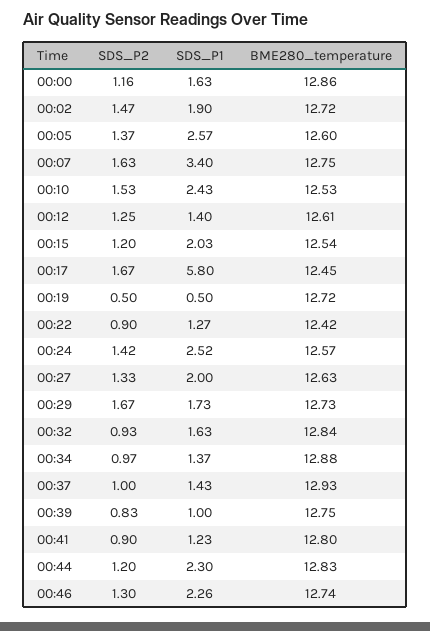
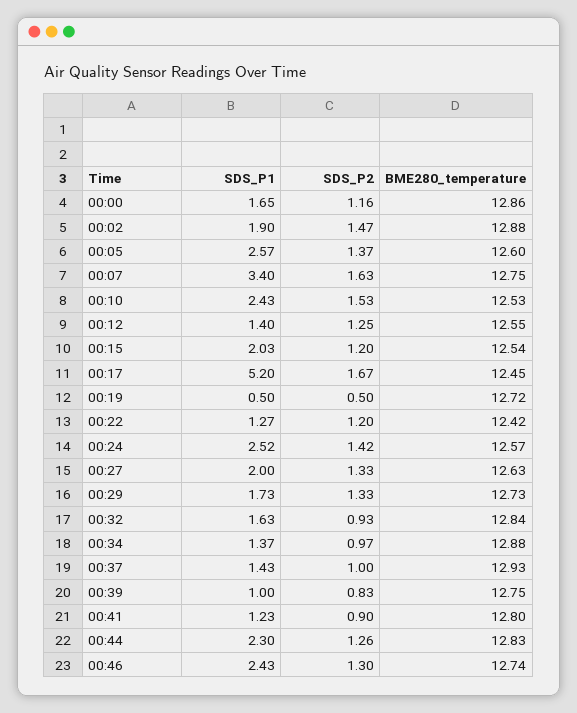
  {
    "SDS_P2": {
      "00:00": 1.16,
      "00:02": 1.47,
      "00:05": 1.37,
      "00:07": 1.63,
      "00:10": 1.53,
      "00:12": 1.25,
      "00:15": 1.2,
      "00:17": 1.67,
      "00:19": 0.5,
-     "00:22": 0.9,
+     "00:22": 1.2,
      "00:24": 1.42,
      "00:27": 1.33,
-     "00:29": 1.67,
+     "00:29": 1.33,
      "00:32": 0.93,
      "00:34": 0.97,
      "00:37": 1,
      "00:39": 0.83,
      "00:41": 0.9,
-     "00:44": 1.2,
+     "00:44": 1.26,
      "00:46": 1.3
    },
    "SDS_P1": {
-     "00:00": 1.63,
+     "00:00": 1.65,
      "00:02": 1.9,
      "00:05": 2.57,
      "00:07": 3.4,
      "00:10": 2.43,
      "00:12": 1.4,
      "00:15": 2.03,
-     "00:17": 5.8,
+     "00:17": 5.2,
      "00:19": 0.5,
      "00:22": 1.27,
      "00:24": 2.52,
      "00:27": 2,
      "00:29": 1.73,
      "00:32": 1.63,
      "00:34": 1.37,
      "00:37": 1.43,
      "00:39": 1,
      "00:41": 1.23,
      "00:44": 2.3,
-     "00:46": 2.26
+     "00:46": 2.43
    },
    "BME280_temperature": {
      "00:00": 12.86,
-     "00:02": 12.72,
+     "00:02": 12.88,
      "00:05": 12.6,
      "00:07": 12.75,
      "00:10": 12.53,
-     "00:12": 12.61,
+     "00:12": 12.55,
      "00:15": 12.54,
      "00:17": 12.45,
      "00:19": 12.72,
      "00:22": 12.42,
      "00:24": 12.57,
      "00:27": 12.63,
      "00:29": 12.73,
      "00:32": 12.84,
      "00:34": 12.88,
      "00:37": 12.93,
      "00:39": 12.75,
      "00:41": 12.8,
      "00:44": 12.83,
      "00:46": 12.74
    }
  }

